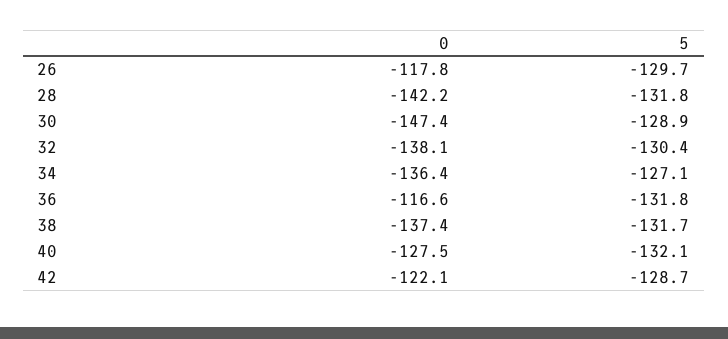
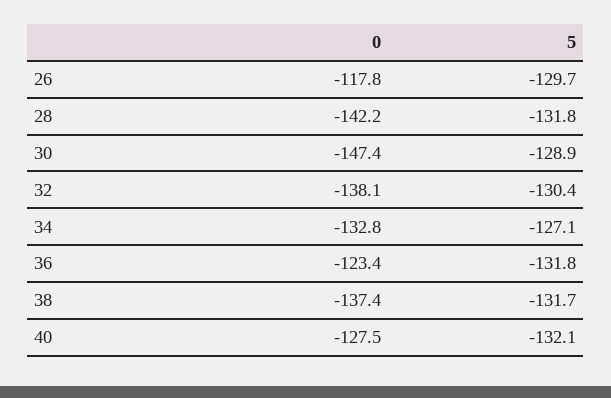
  {
    "0": {
      "26": -117.8,
      "28": -142.2,
      "30": -147.4,
      "32": -138.1,
-     "34": -136.4,
+     "34": -132.8,
-     "36": -116.6,
+     "36": -123.4,
      "38": -137.4,
-     "40": -127.5,
+     "40": -127.5
-     "42": -122.1
    },
    "5": {
      "26": -129.7,
      "28": -131.8,
      "30": -128.9,
      "32": -130.4,
      "34": -127.1,
      "36": -131.8,
      "38": -131.7,
-     "40": -132.1,
+     "40": -132.1
-     "42": -128.7
    }
  }

